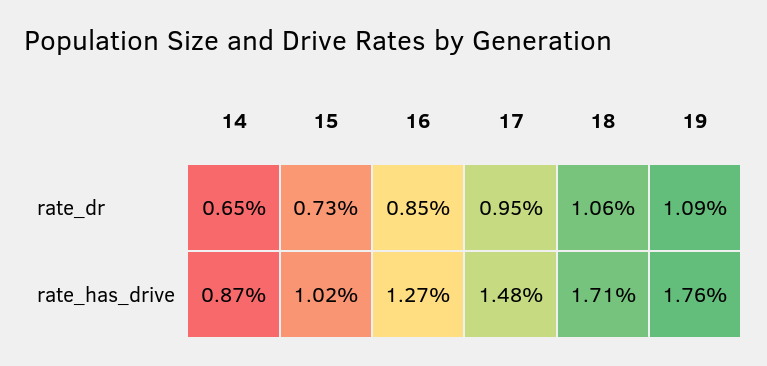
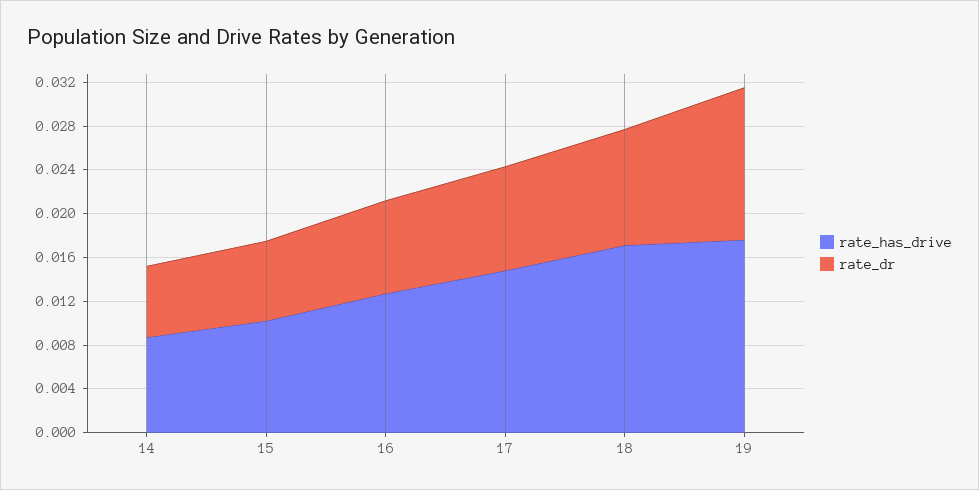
  {
    "rate_dr": {
      "14": 0.0065,
      "15": 0.0073,
      "16": 0.0085,
      "17": 0.0095,
      "18": 0.0106,
-     "19": 0.0109
+     "19": 0.014
    },
    "rate_has_drive": {
      "14": 0.0087,
      "15": 0.0102,
      "16": 0.0127,
      "17": 0.0148,
      "18": 0.0171,
      "19": 0.0176
    }
  }

